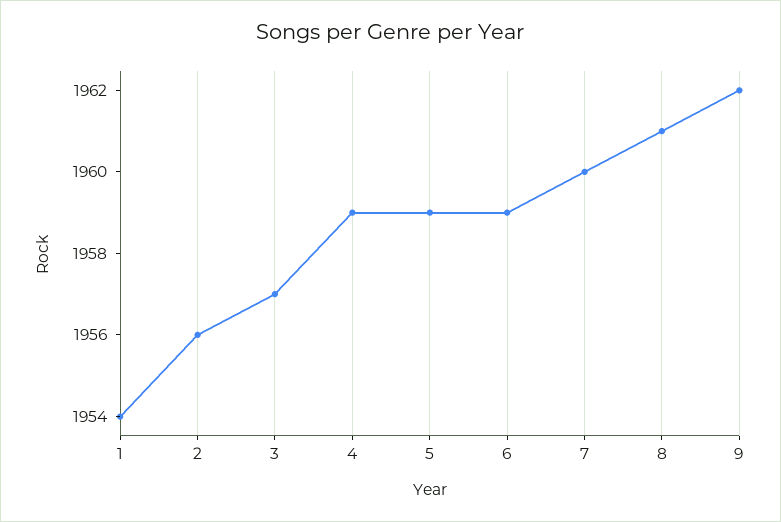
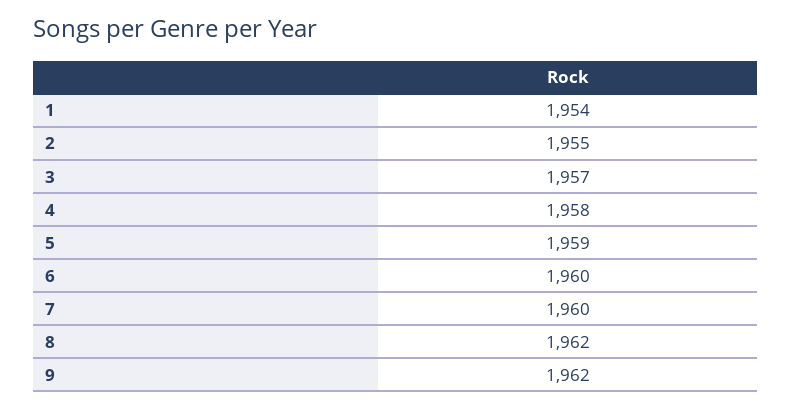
  {
    "1": 1954,
-   "2": 1956,
+   "2": 1955,
    "3": 1957,
-   "4": 1959,
+   "4": 1958,
    "5": 1959,
-   "6": 1959,
+   "6": 1960,
    "7": 1960,
-   "8": 1961,
+   "8": 1962,
    "9": 1962
  }

